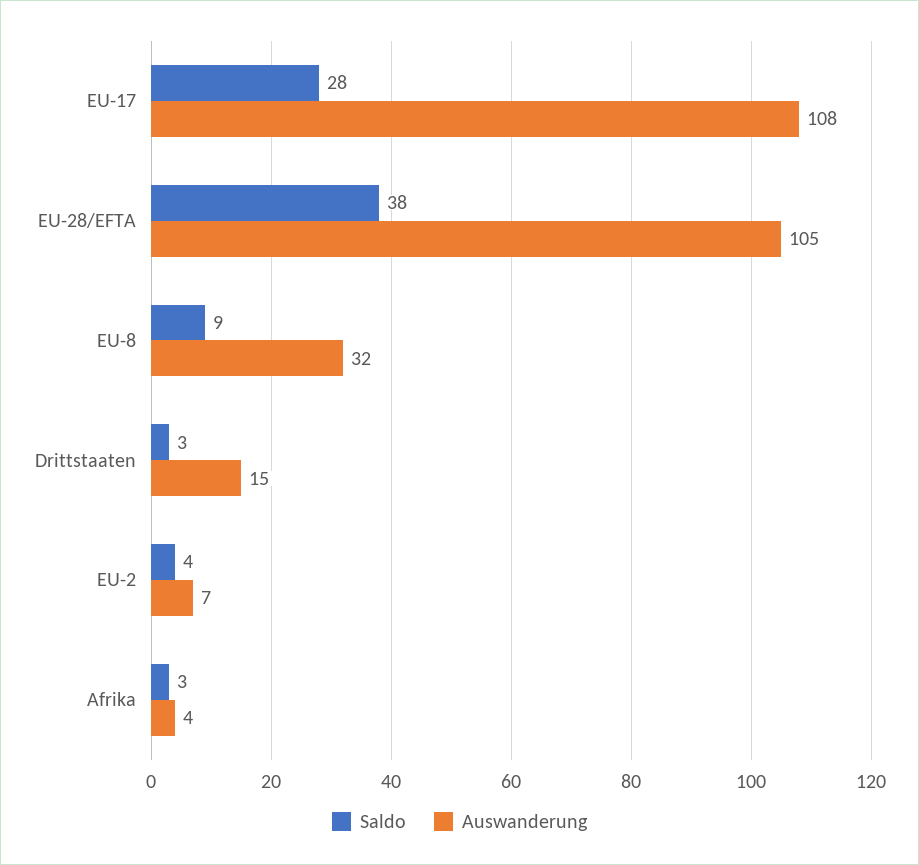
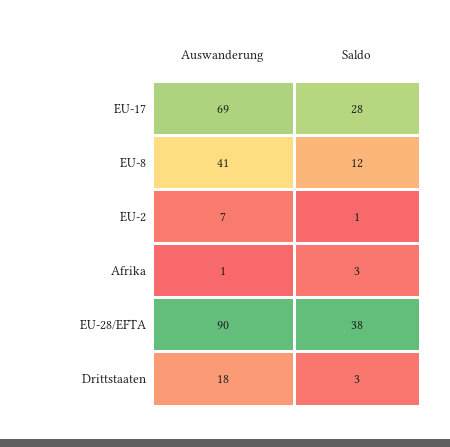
  {
    "Saldo": {
      "EU-17": 28,
      "EU-28/EFTA": 38,
-     "EU-8": 9,
+     "EU-8": 12,
      "Drittstaaten": 3,
-     "EU-2": 4,
+     "EU-2": 1,
      "Afrika": 3
    },
    "Auswanderung": {
-     "EU-17": 108,
+     "EU-17": 69,
-     "EU-28/EFTA": 105,
+     "EU-28/EFTA": 90,
-     "EU-8": 32,
+     "EU-8": 41,
-     "Drittstaaten": 15,
+     "Drittstaaten": 18,
      "EU-2": 7,
-     "Afrika": 4
+     "Afrika": 1
    }
  }

